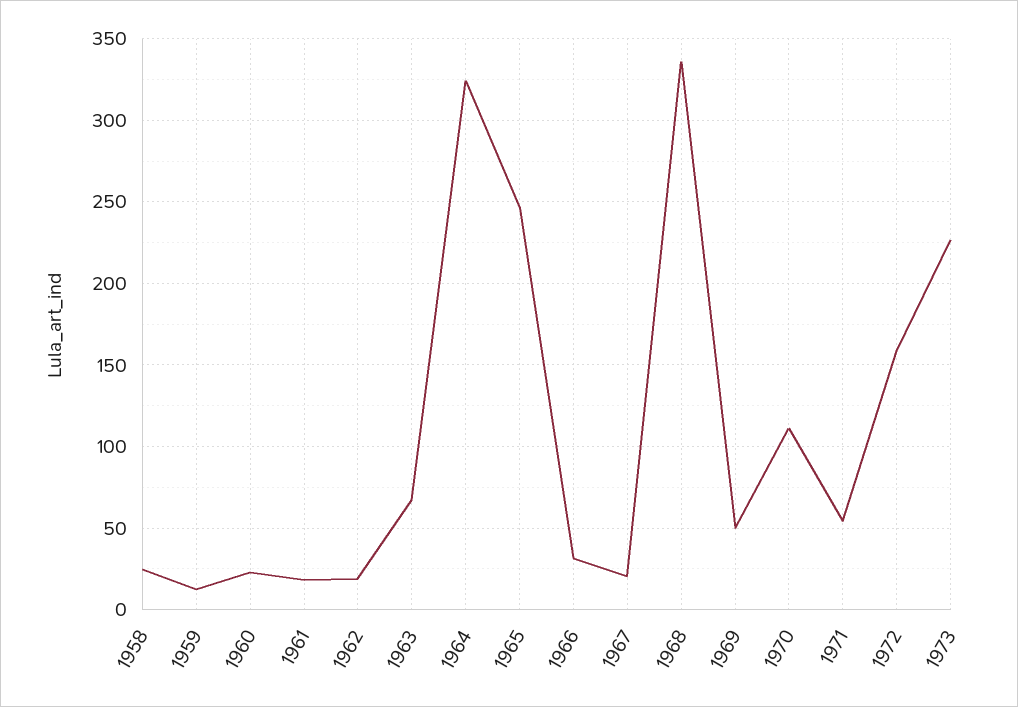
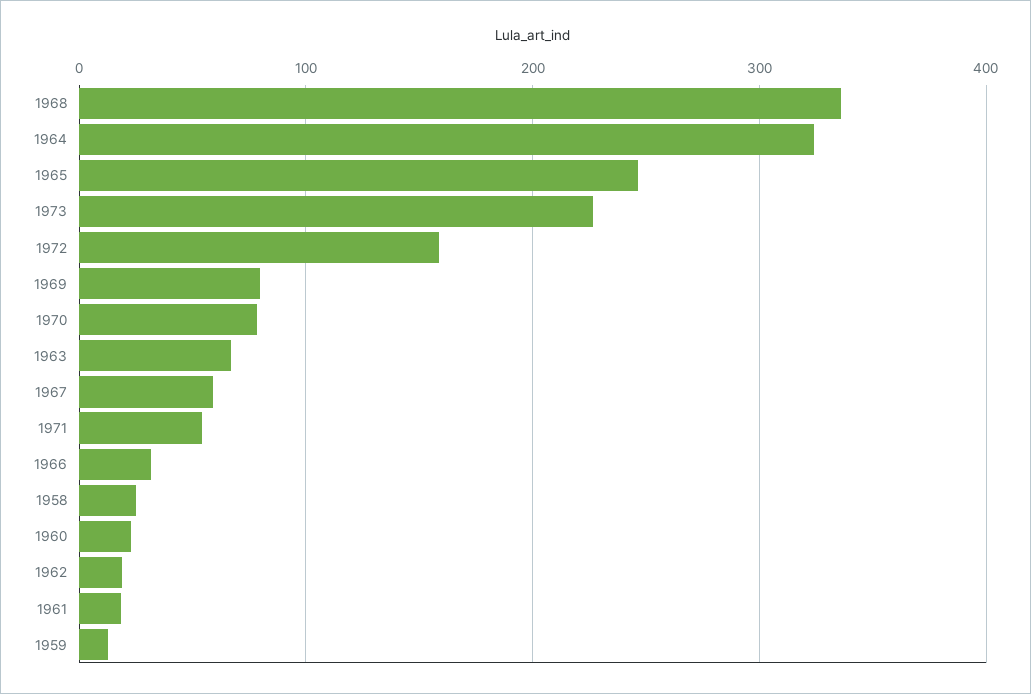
  {
    "1958": 25,
    "1959": 15,
    "1960": 25,
    "1961": 20,
    "1962": 20,
    "1963": 65,
    "1964": 325,
    "1965": 245,
    "1966": 30,
-   "1967": 20,
+   "1967": 60,
    "1968": 335,
-   "1969": 50,
+   "1969": 80,
-   "1970": 110,
+   "1970": 80,
    "1971": 55,
    "1972": 160,
    "1973": 225
  }

